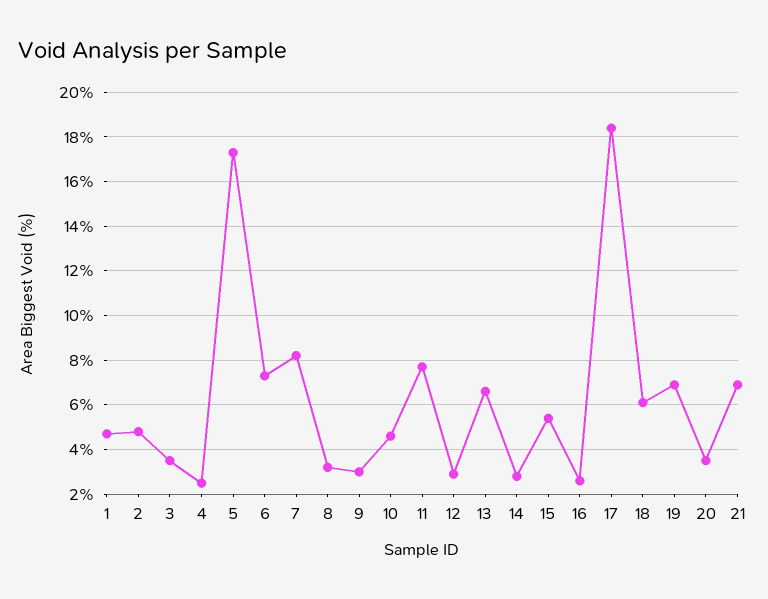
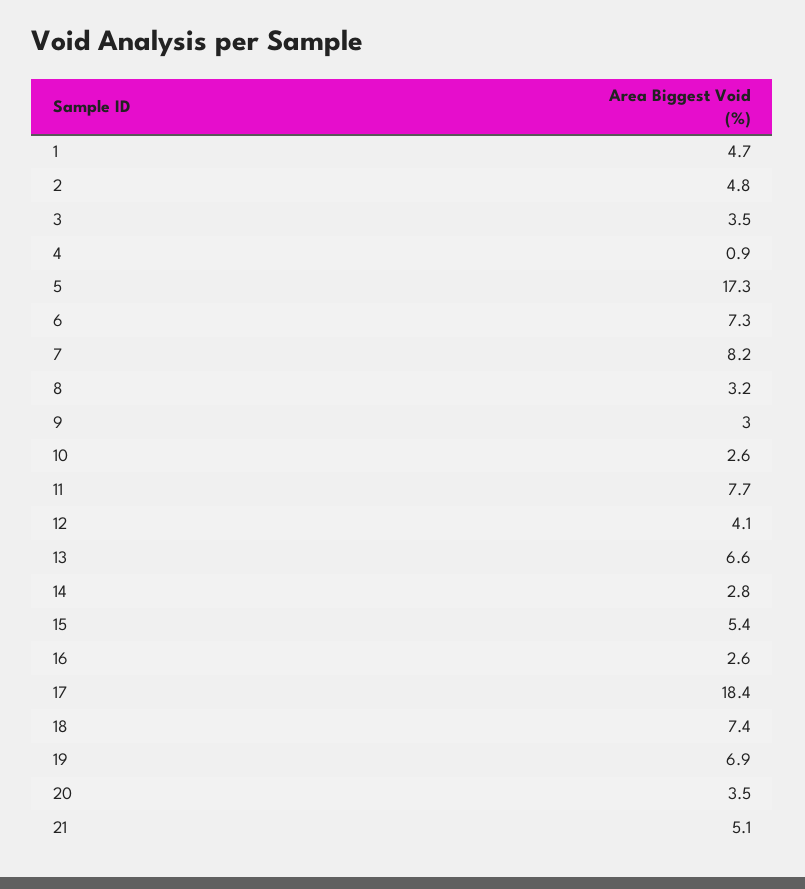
  {
    "1": 4.7,
    "2": 4.8,
    "3": 3.5,
-   "4": 2.5,
+   "4": 0.9,
    "5": 17.3,
    "6": 7.3,
    "7": 8.2,
    "8": 3.2,
    "9": 3,
-   "10": 4.5,
+   "10": 2.6,
    "11": 7.7,
-   "12": 3,
+   "12": 4.1,
    "13": 6.6,
    "14": 2.8,
    "15": 5.4,
    "16": 2.6,
    "17": 18.4,
-   "18": 6,
+   "18": 7.4,
    "19": 6.9,
    "20": 3.5,
-   "21": 7
+   "21": 5.1
  }

